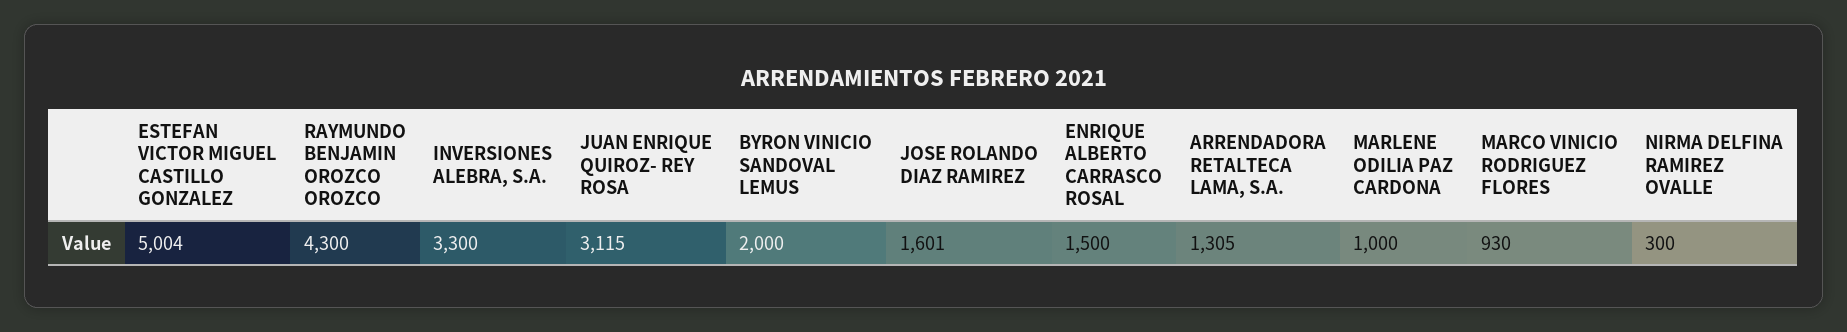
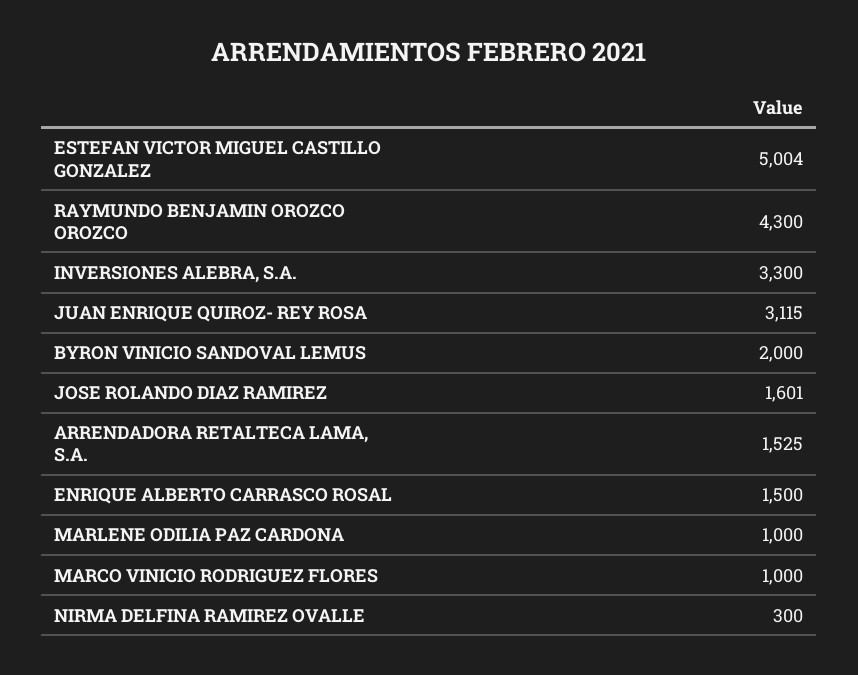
  {
    "ESTEFAN VICTOR MIGUEL CASTILLO GONZALEZ": 5004,
    "RAYMUNDO BENJAMIN OROZCO OROZCO": 4300,
    "INVERSIONES ALEBRA, S.A.": 3300,
    "JUAN ENRIQUE QUIROZ- REY ROSA": 3115,
    "BYRON VINICIO SANDOVAL LEMUS": 2000,
    "JOSE ROLANDO DIAZ RAMIREZ": 1601,
    "ENRIQUE ALBERTO CARRASCO ROSAL": 1500,
-   "ARRENDADORA RETALTECA LAMA, S.A.": 1305,
+   "ARRENDADORA RETALTECA LAMA, S.A.": 1525,
    "MARLENE ODILIA PAZ CARDONA": 1000,
-   "MARCO VINICIO RODRIGUEZ FLORES": 930,
+   "MARCO VINICIO RODRIGUEZ FLORES": 1000,
    "NIRMA DELFINA RAMIREZ OVALLE": 300
  }

